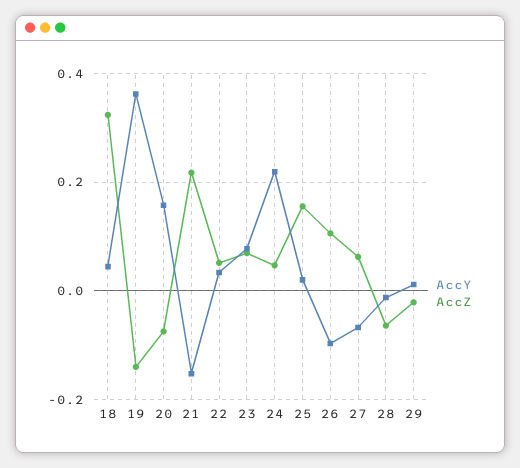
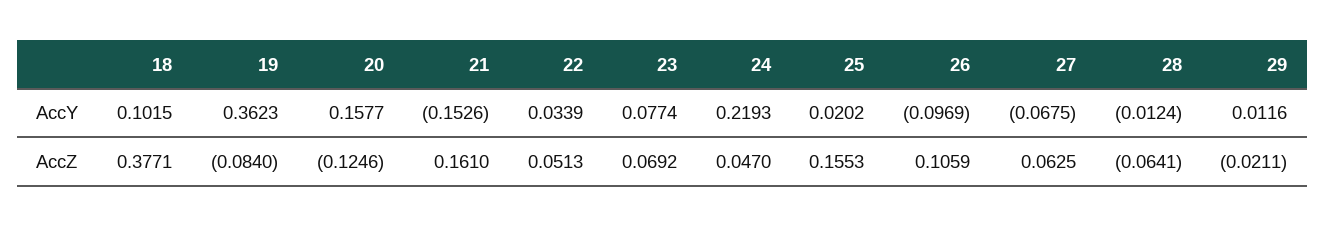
  {
    "AccY": {
-     "18": 0.04,
+     "18": 0.1015,
      "19": 0.3623,
      "20": 0.1577,
      "21": -0.1526,
      "22": 0.0339,
      "23": 0.0774,
      "24": 0.2193,
      "25": 0.0202,
      "26": -0.0969,
      "27": -0.0675,
      "28": -0.0124,
      "29": 0.0116
    },
    "AccZ": {
-     "18": 0.32,
+     "18": 0.3771,
-     "19": -0.14,
+     "19": -0.084,
-     "20": -0.08,
+     "20": -0.1246,
-     "21": 0.22,
+     "21": 0.161,
      "22": 0.0513,
      "23": 0.0692,
      "24": 0.047,
      "25": 0.1553,
      "26": 0.1059,
      "27": 0.0625,
      "28": -0.0641,
      "29": -0.0211
    }
  }

